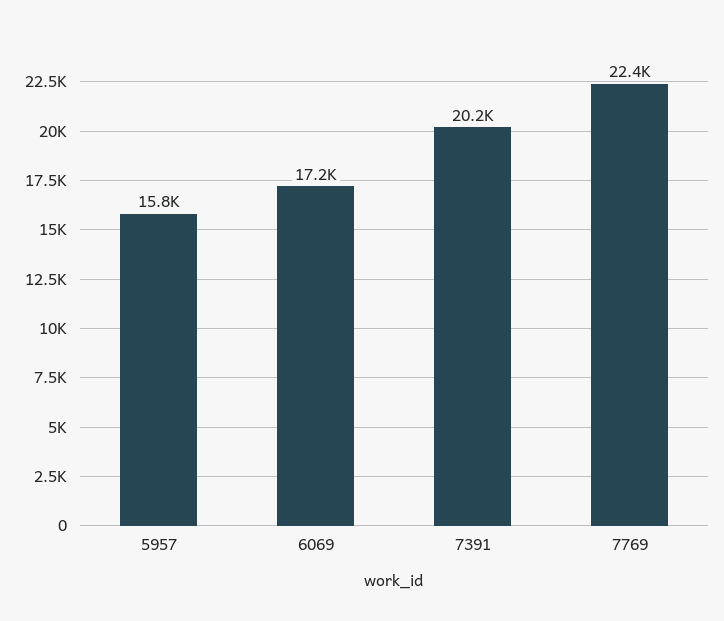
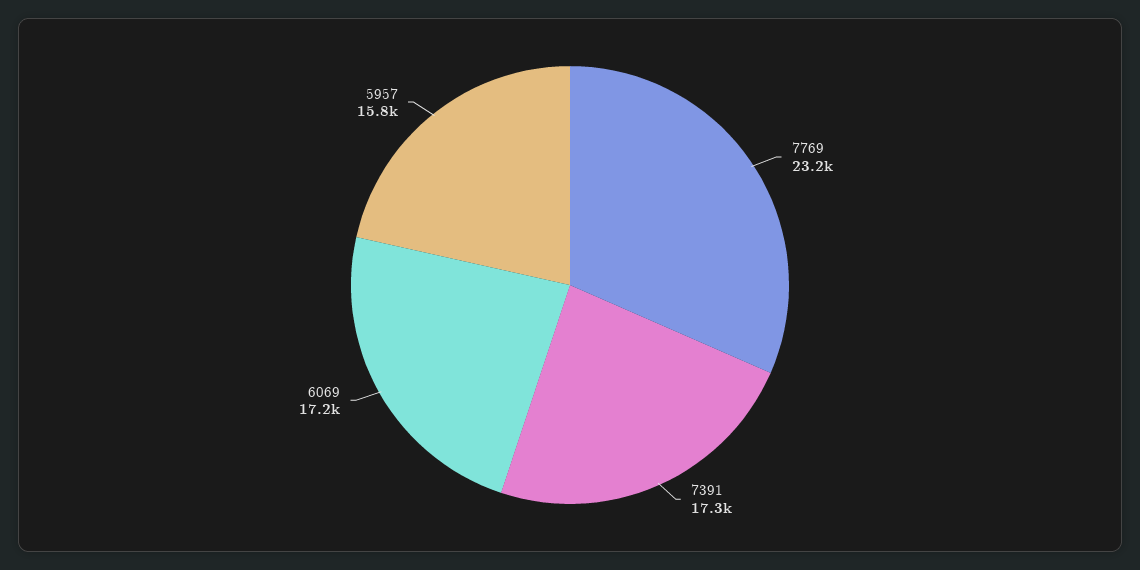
  {
    "5957": 15800,
    "6069": 17200,
-   "7391": 20200,
+   "7391": 17300,
-   "7769": 22400
+   "7769": 23200
  }

